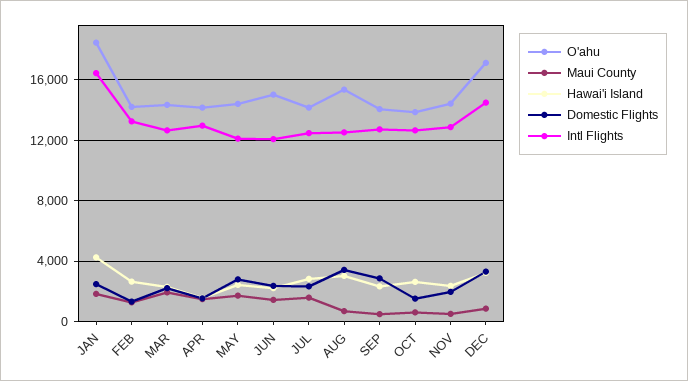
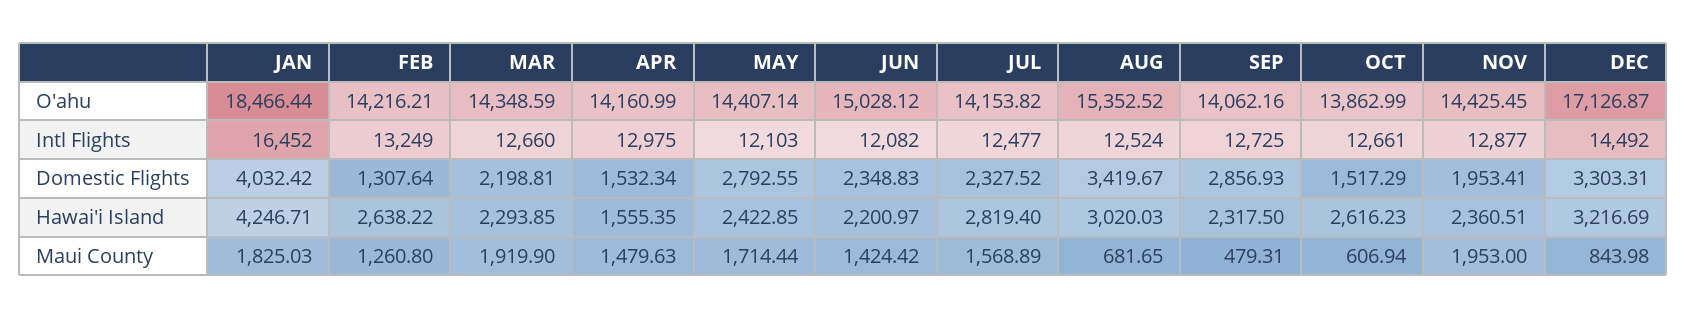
  {
    "O'ahu": {
      "JAN": 18466.44,
      "FEB": 14216.21,
      "MAR": 14348.59,
      "APR": 14160.99,
      "MAY": 14407.14,
      "JUN": 15028.12,
      "JUL": 14153.82,
      "AUG": 15352.52,
      "SEP": 14062.16,
      "OCT": 13862.99,
      "NOV": 14425.45,
      "DEC": 17126.87
    },
    "Maui County": {
      "JAN": 1825.03,
      "FEB": 1260.8,
      "MAR": 1919.9,
      "APR": 1479.63,
      "MAY": 1714.44,
      "JUN": 1424.42,
      "JUL": 1568.89,
      "AUG": 681.65,
      "SEP": 479.31,
      "OCT": 606.94,
-     "NOV": 500,
+     "NOV": 1953,
      "DEC": 843.98
    },
    "Hawai'i Island": {
      "JAN": 4246.71,
      "FEB": 2638.22,
      "MAR": 2293.85,
      "APR": 1555.35,
      "MAY": 2422.85,
      "JUN": 2200.97,
      "JUL": 2819.4,
      "AUG": 3020.03,
      "SEP": 2317.5,
      "OCT": 2616.23,
      "NOV": 2360.51,
      "DEC": 3216.69
    },
    "Domestic Flights": {
-     "JAN": 2500,
+     "JAN": 4032.42,
      "FEB": 1307.64,
      "MAR": 2198.81,
      "APR": 1532.34,
      "MAY": 2792.55,
      "JUN": 2348.83,
      "JUL": 2327.52,
      "AUG": 3419.67,
      "SEP": 2856.93,
      "OCT": 1517.29,
      "NOV": 1953.41,
      "DEC": 3303.31
    },
    "Intl Flights": {
      "JAN": 16452,
      "FEB": 13249,
      "MAR": 12660,
      "APR": 12975,
      "MAY": 12103,
      "JUN": 12082,
      "JUL": 12477,
      "AUG": 12524,
      "SEP": 12725,
      "OCT": 12661,
      "NOV": 12877,
      "DEC": 14492
    }
  }

